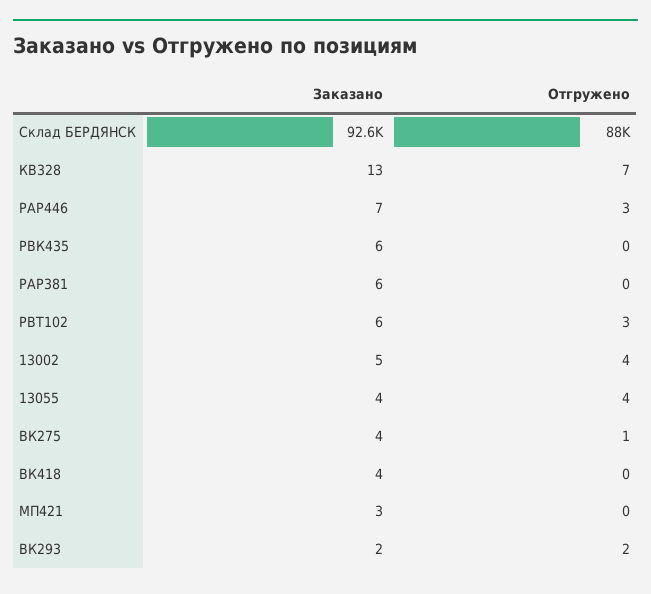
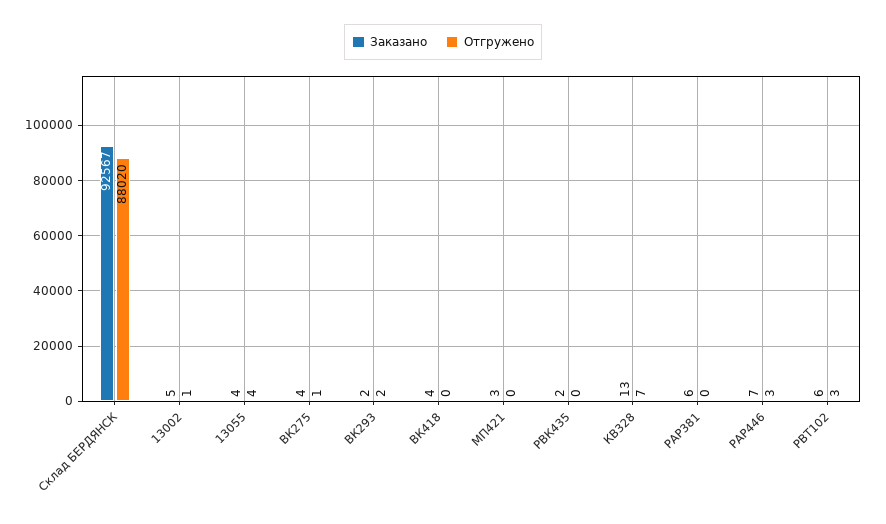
  {
    "Заказано": {
      "Склад БЕРДЯНСК": 92567,
      "КВ328": 13,
      "РАР446": 7,
-     "РВК435": 6,
+     "РВК435": 2,
      "РАР381": 6,
      "РВТ102": 6,
      "13002": 5,
      "13055": 4,
      "ВК275": 4,
      "ВК418": 4,
      "МП421": 3,
      "ВК293": 2
    },
    "Отгружено": {
      "Склад БЕРДЯНСК": 88020,
      "КВ328": 7,
      "РАР446": 3,
      "РВК435": 0,
      "РАР381": 0,
      "РВТ102": 3,
-     "13002": 4,
+     "13002": 1,
      "13055": 4,
      "ВК275": 1,
      "ВК418": 0,
      "МП421": 0,
      "ВК293": 2
    }
  }

